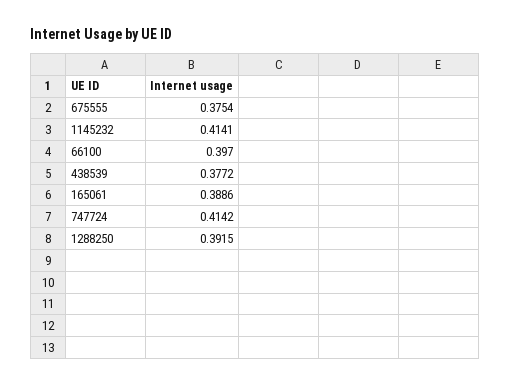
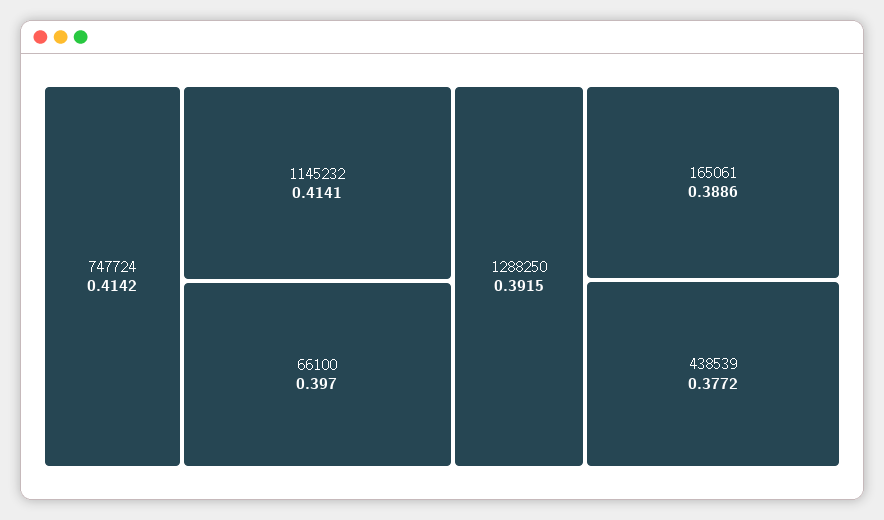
  {
-   "675555": 0.3754,
    "1145232": 0.4141,
    "66100": 0.397,
    "438539": 0.3772,
    "165061": 0.3886,
    "747724": 0.4142,
    "1288250": 0.3915
  }

